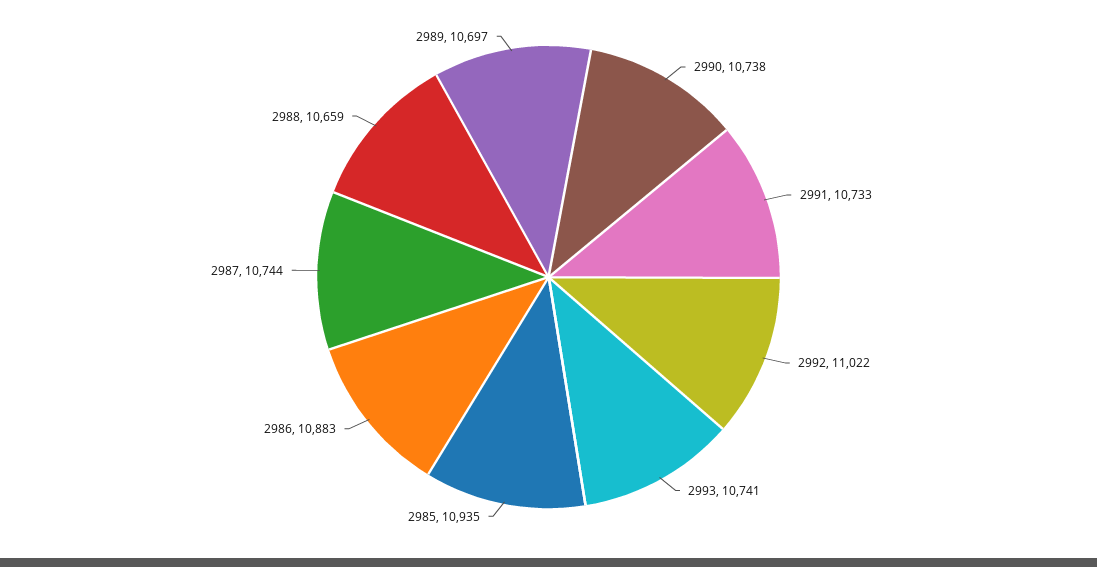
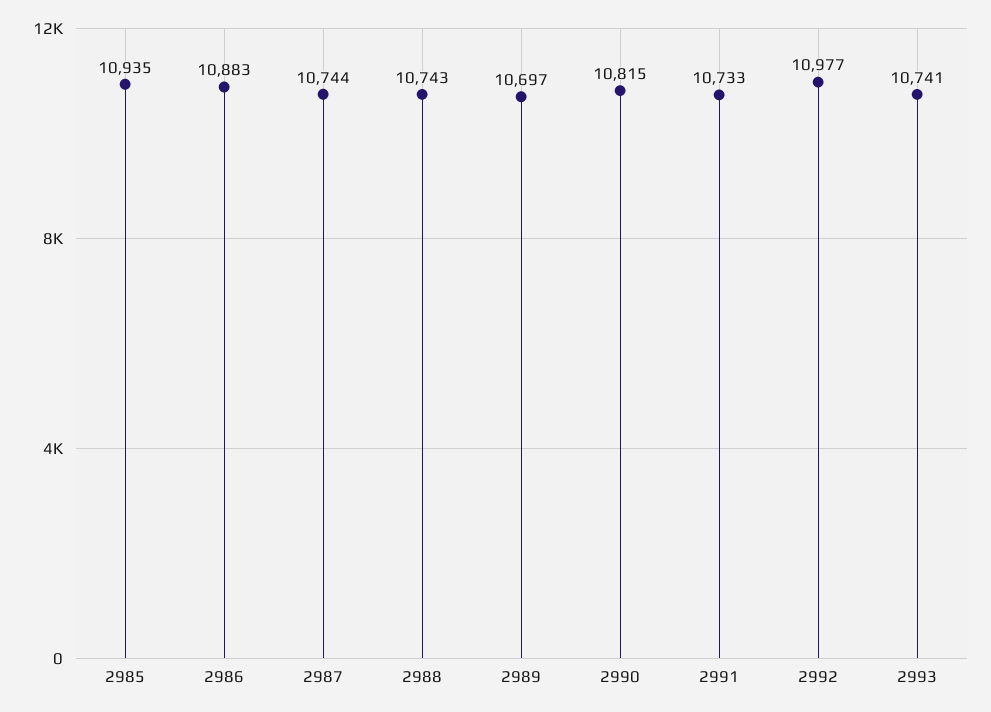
  {
-   "2990": 10738,
+   "2990": 10815,
    "2991": 10733,
-   "2992": 11022,
+   "2992": 10977,
    "2993": 10741,
    "2985": 10935,
    "2986": 10883,
    "2987": 10744,
-   "2988": 10659,
+   "2988": 10743,
    "2989": 10697
  }

